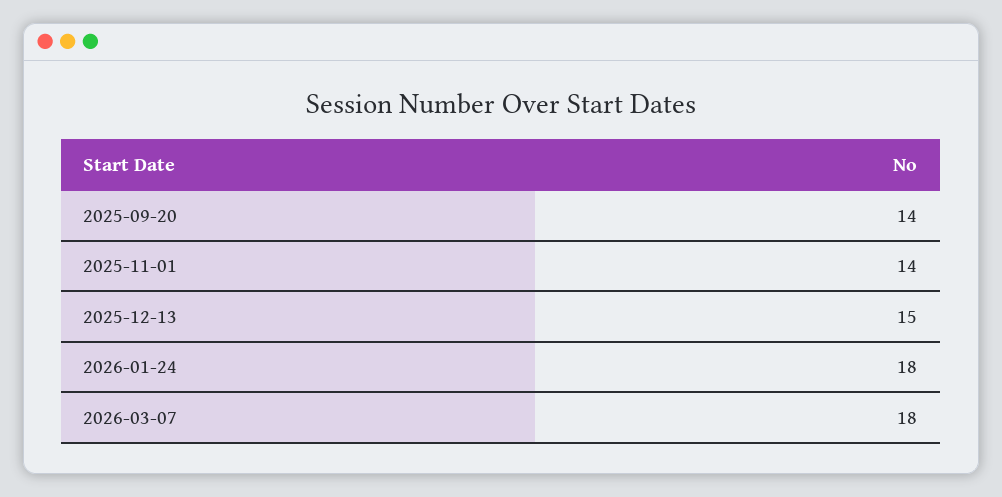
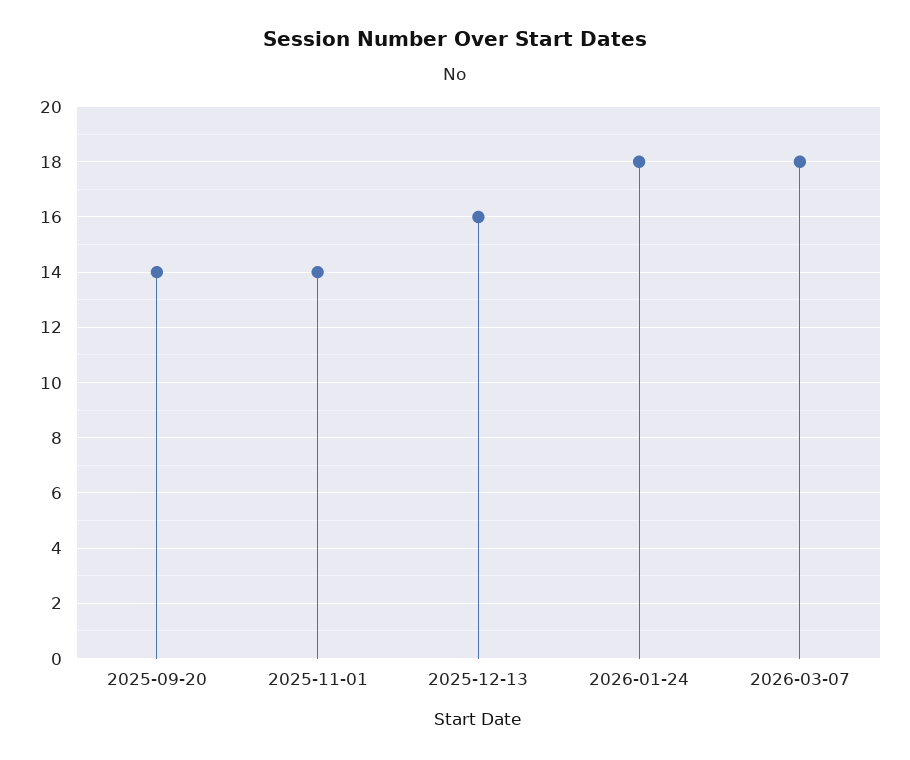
  {
    "2025-09-20": 14,
    "2025-11-01": 14,
-   "2025-12-13": 15,
+   "2025-12-13": 16,
    "2026-01-24": 18,
    "2026-03-07": 18
  }

